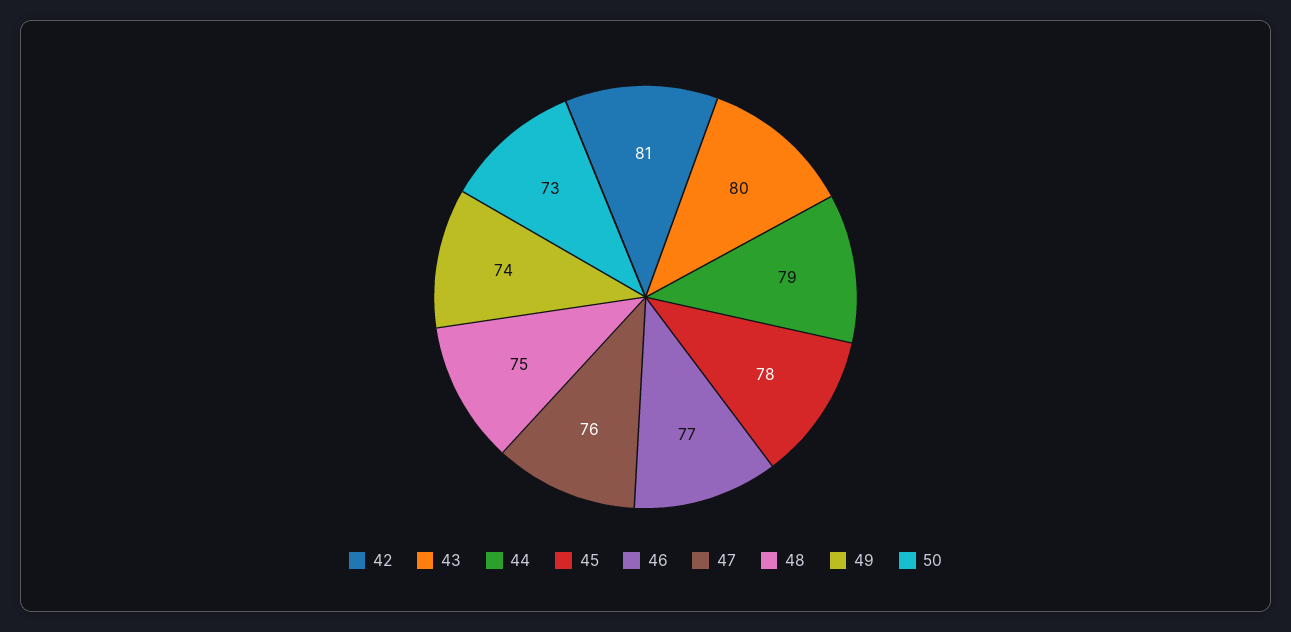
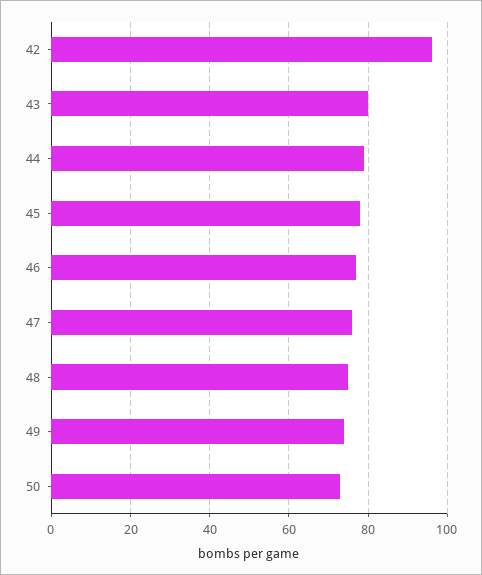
  {
-   "42": 81,
+   "42": 95,
    "43": 80,
    "44": 79,
    "45": 78,
    "46": 77,
    "47": 76,
    "48": 75,
    "49": 74,
    "50": 73
  }

